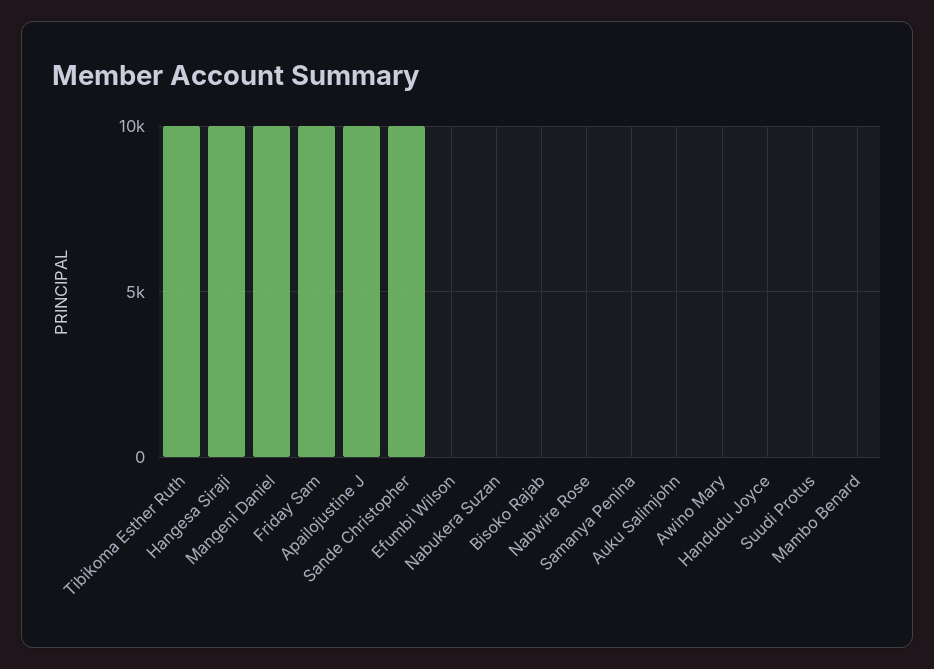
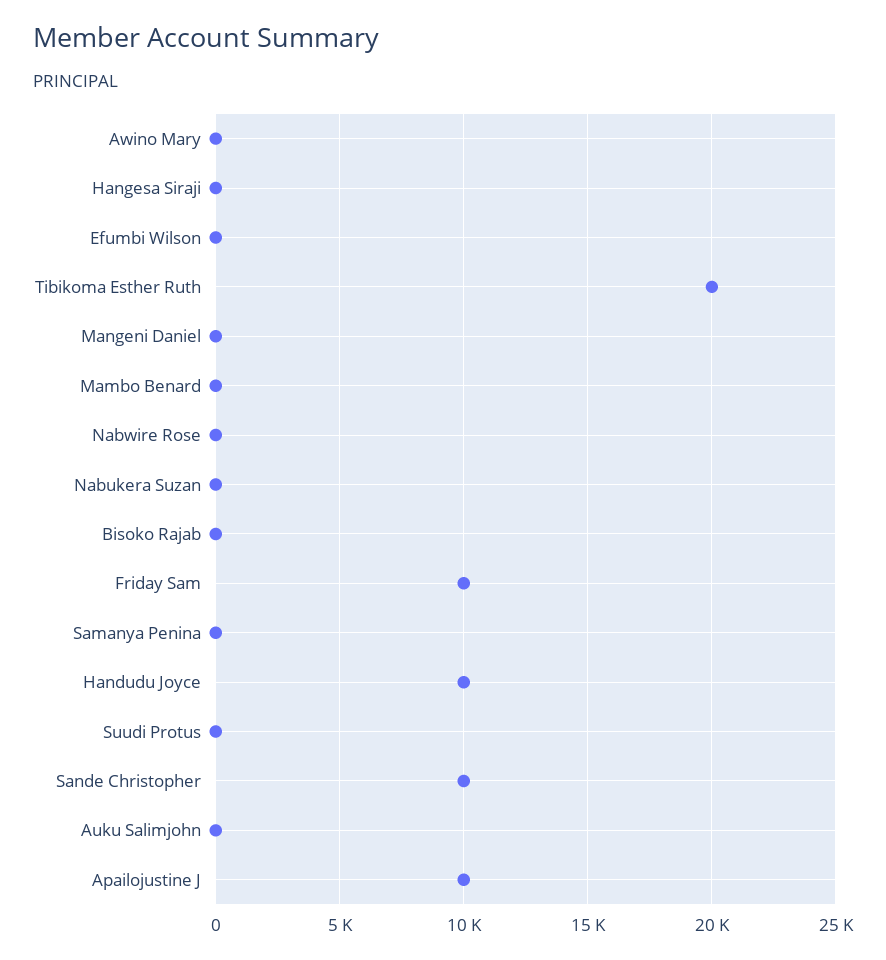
  {
-   "Tibikoma Esther Ruth": 10000,
+   "Tibikoma Esther Ruth": 20000,
-   "Hangesa Siraji": 10000,
+   "Hangesa Siraji": 0,
-   "Mangeni Daniel": 10000,
+   "Mangeni Daniel": 0,
    "Friday Sam": 10000,
    "Apailojustine J": 10000,
    "Sande Christopher": 10000,
    "Efumbi Wilson": 0,
    "Nabukera Suzan": 0,
    "Bisoko Rajab": 0,
    "Nabwire Rose": 0,
    "Samanya Penina": 0,
    "Auku Salimjohn": 0,
    "Awino Mary": 0,
-   "Handudu Joyce": 0,
+   "Handudu Joyce": 10000,
    "Suudi Protus": 0,
    "Mambo Benard": 0
  }

